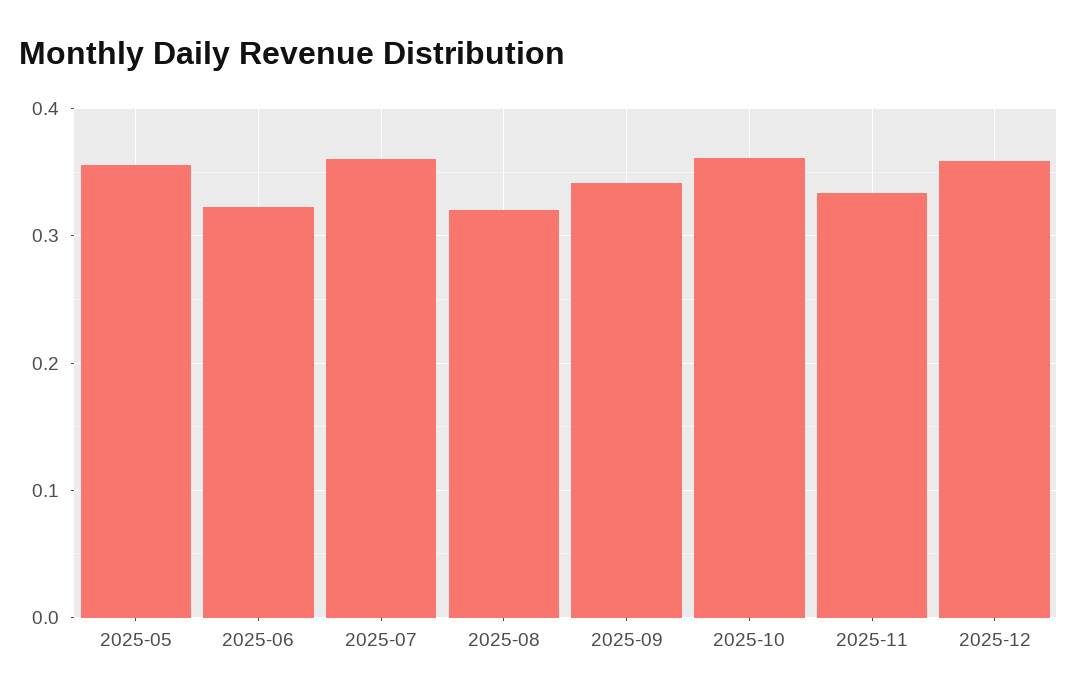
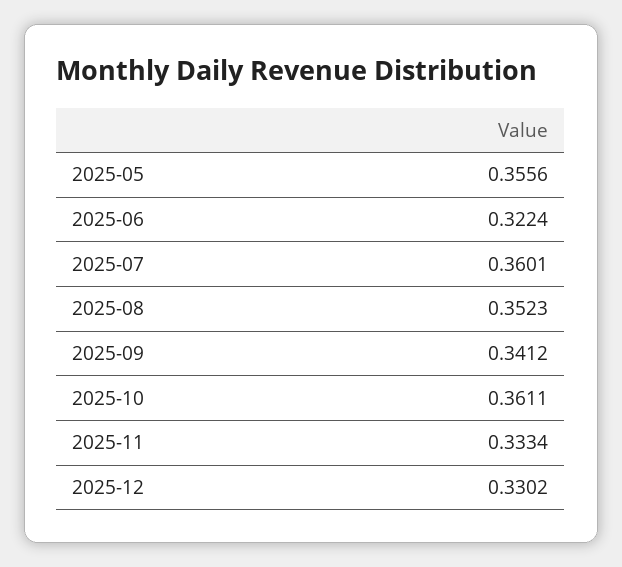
  {
    "2025-05": 0.3556,
    "2025-06": 0.3224,
    "2025-07": 0.3601,
-   "2025-08": 0.32,
+   "2025-08": 0.3523,
    "2025-09": 0.3412,
    "2025-10": 0.3611,
    "2025-11": 0.3334,
-   "2025-12": 0.36
+   "2025-12": 0.3302
  }

